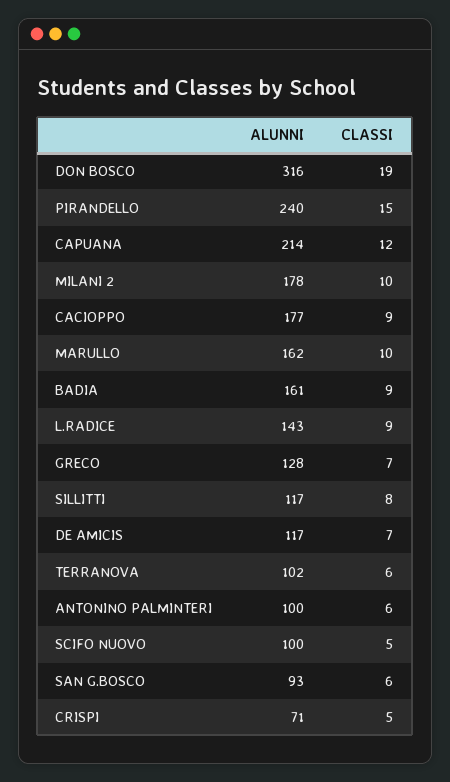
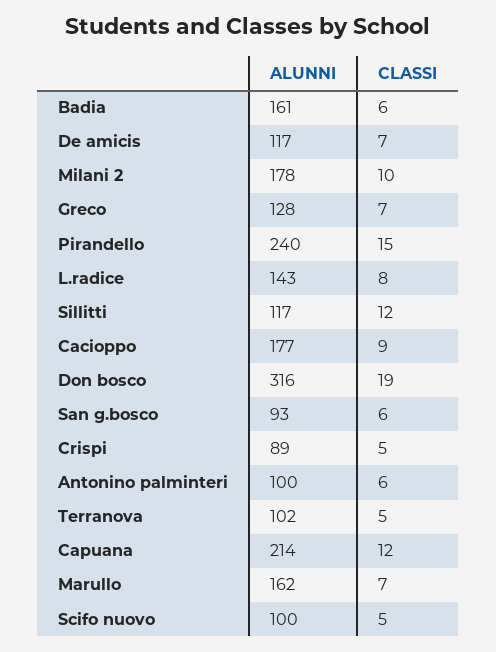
  {
    "ALUNNI": {
      "DON BOSCO": 316,
      "PIRANDELLO": 240,
      "CAPUANA": 214,
      "MILANI 2": 178,
      "CACIOPPO": 177,
      "MARULLO": 162,
      "BADIA": 161,
      "L.RADICE": 143,
      "GRECO": 128,
      "SILLITTI": 117,
      "DE AMICIS": 117,
      "TERRANOVA": 102,
      "ANTONINO PALMINTERI": 100,
      "SCIFO NUOVO": 100,
      "SAN G.BOSCO": 93,
-     "CRISPI": 71
+     "CRISPI": 89
    },
    "CLASSI": {
      "DON BOSCO": 19,
      "PIRANDELLO": 15,
      "CAPUANA": 12,
      "MILANI 2": 10,
      "CACIOPPO": 9,
-     "MARULLO": 10,
+     "MARULLO": 7,
-     "BADIA": 9,
+     "BADIA": 6,
-     "L.RADICE": 9,
+     "L.RADICE": 8,
      "GRECO": 7,
-     "SILLITTI": 8,
+     "SILLITTI": 12,
      "DE AMICIS": 7,
-     "TERRANOVA": 6,
+     "TERRANOVA": 5,
      "ANTONINO PALMINTERI": 6,
      "SCIFO NUOVO": 5,
      "SAN G.BOSCO": 6,
      "CRISPI": 5
    }
  }

